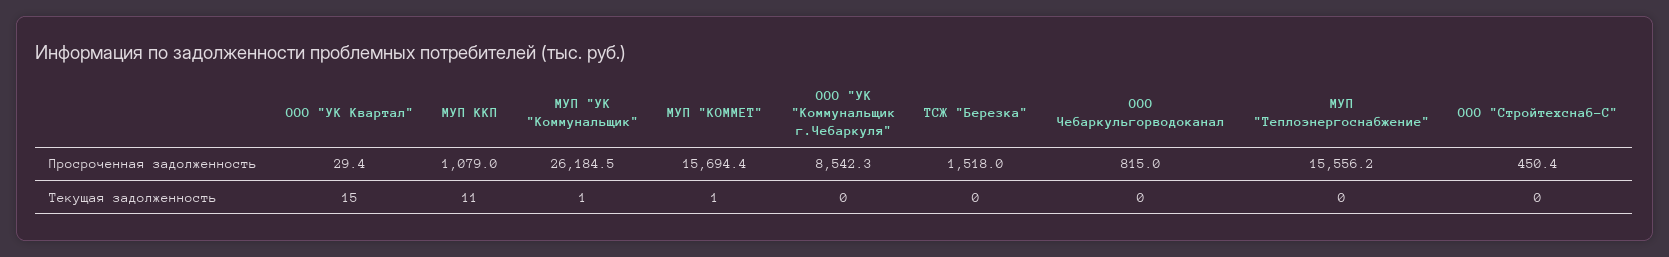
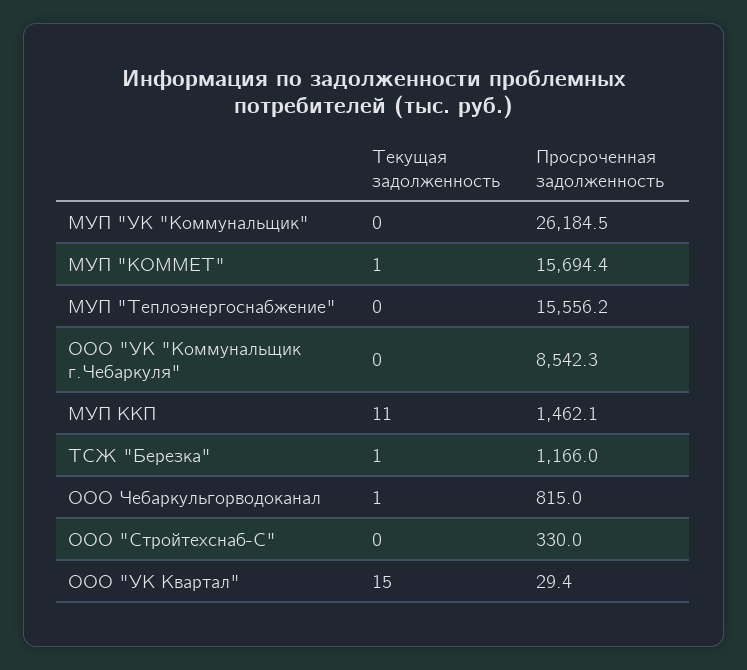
  {
    "ООО \"УК Квартал\"": {
      "Просроченная задолженность": 29.4,
      "Текущая задолженность": 15
    },
    "МУП ККП": {
-     "Просроченная задолженность": 1079,
+     "Просроченная задолженность": 1462.1,
      "Текущая задолженность": 11
    },
    "МУП \"УК \"Коммунальщик\"": {
      "Просроченная задолженность": 26184.5,
-     "Текущая задолженность": 1
+     "Текущая задолженность": 0
    },
    "МУП \"КОММЕТ\"": {
      "Просроченная задолженность": 15694.4,
      "Текущая задолженность": 1
    },
    "ООО \"УК \"Коммунальщик г.Чебаркуля\"": {
      "Просроченная задолженность": 8542.3,
      "Текущая задолженность": 0
    },
    "ТСЖ \"Березка\"": {
-     "Просроченная задолженность": 1518,
+     "Просроченная задолженность": 1166,
-     "Текущая задолженность": 0
+     "Текущая задолженность": 1
    },
    "ООО Чебаркульгорводоканал": {
      "Просроченная задолженность": 815,
-     "Текущая задолженность": 0
+     "Текущая задолженность": 1
    },
    "МУП \"Теплоэнергоснабжение\"": {
      "Просроченная задолженность": 15556.2,
      "Текущая задолженность": 0
    },
    "ООО \"Стройтехснаб-С\"": {
-     "Просроченная задолженность": 450.4,
+     "Просроченная задолженность": 330,
      "Текущая задолженность": 0
    }
  }

